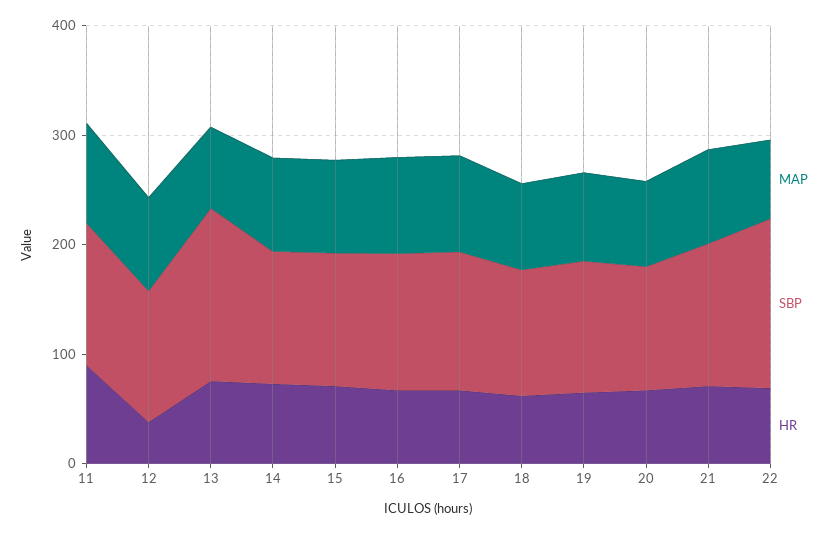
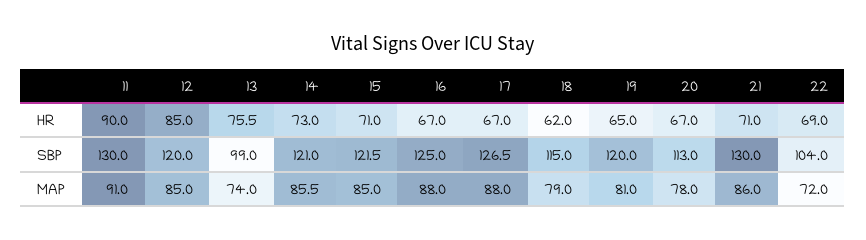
  {
    "MAP": {
      "11": 91,
      "12": 85,
      "13": 74,
      "14": 85.5,
      "15": 85,
      "16": 88,
      "17": 88,
      "18": 79,
      "19": 81,
      "20": 78,
      "21": 86,
      "22": 72
    },
    "SBP": {
      "11": 130,
      "12": 120,
-     "13": 160,
+     "13": 99,
      "14": 121,
      "15": 121.5,
      "16": 125,
      "17": 126.5,
      "18": 115,
      "19": 120,
      "20": 113,
      "21": 130,
-     "22": 160
+     "22": 104
    },
    "HR": {
      "11": 90,
-     "12": 40,
+     "12": 85,
      "13": 75.5,
      "14": 73,
      "15": 71,
      "16": 67,
      "17": 67,
      "18": 62,
      "19": 65,
      "20": 67,
      "21": 71,
      "22": 69
    }
  }

